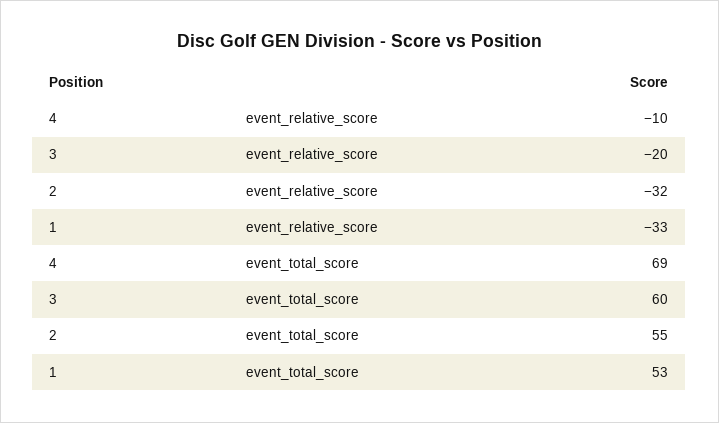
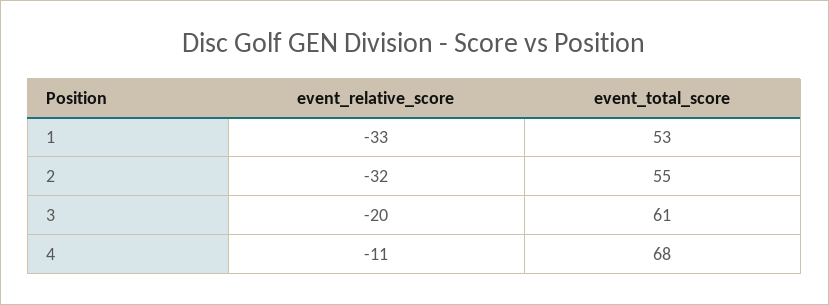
  {
    "4": {
-     "event_relative_score": -10,
+     "event_relative_score": -11,
-     "event_total_score": 69
+     "event_total_score": 68
    },
    "3": {
      "event_relative_score": -20,
-     "event_total_score": 60
+     "event_total_score": 61
    },
    "2": {
      "event_relative_score": -32,
      "event_total_score": 55
    },
    "1": {
      "event_relative_score": -33,
      "event_total_score": 53
    }
  }

